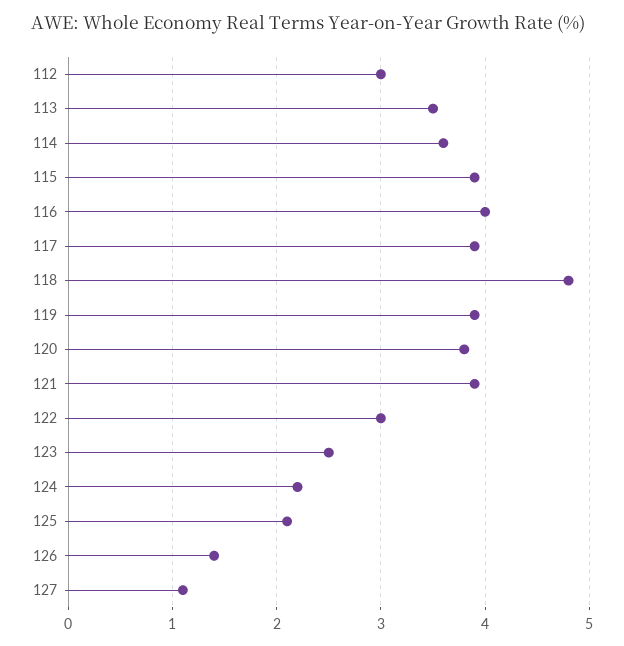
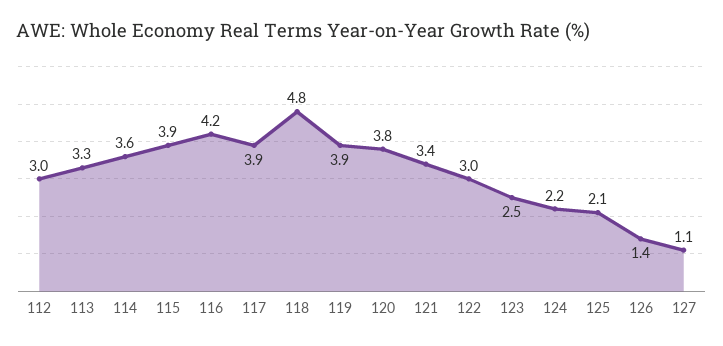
  {
    "112": 3,
-   "113": 3.5,
+   "113": 3.3,
    "114": 3.6,
    "115": 3.9,
-   "116": 4,
+   "116": 4.2,
    "117": 3.9,
    "118": 4.8,
    "119": 3.9,
    "120": 3.8,
-   "121": 3.9,
+   "121": 3.4,
    "122": 3,
    "123": 2.5,
    "124": 2.2,
    "125": 2.1,
    "126": 1.4,
    "127": 1.1
  }

